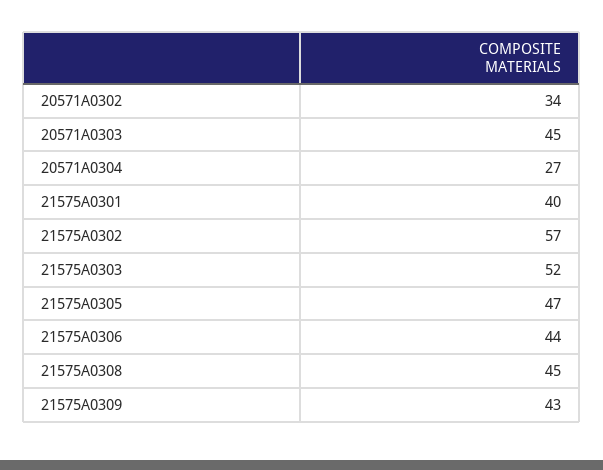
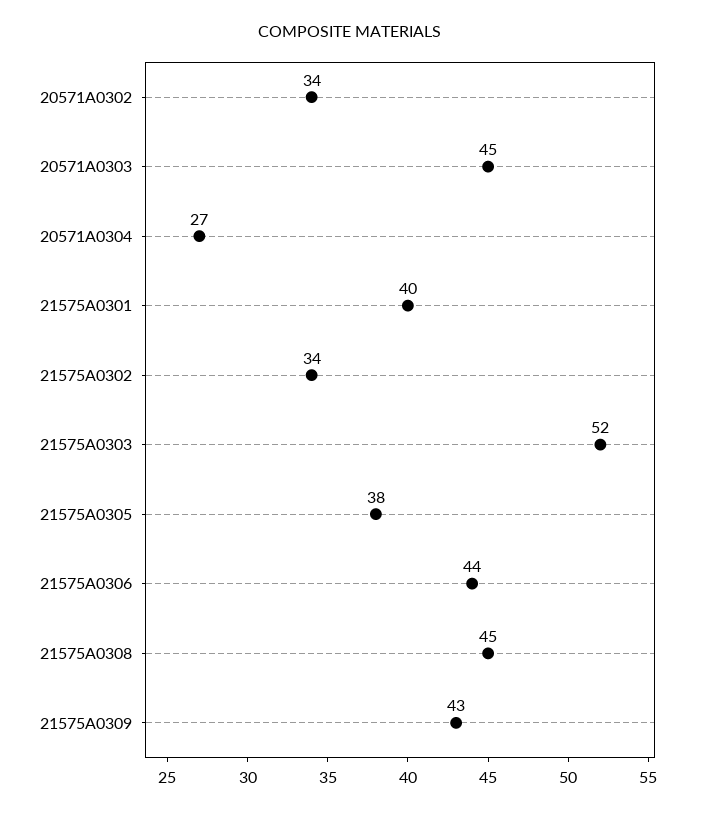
  {
    "20571A0302": 34,
    "20571A0303": 45,
    "20571A0304": 27,
    "21575A0301": 40,
-   "21575A0302": 57,
+   "21575A0302": 34,
    "21575A0303": 52,
-   "21575A0305": 47,
+   "21575A0305": 38,
    "21575A0306": 44,
    "21575A0308": 45,
    "21575A0309": 43
  }

